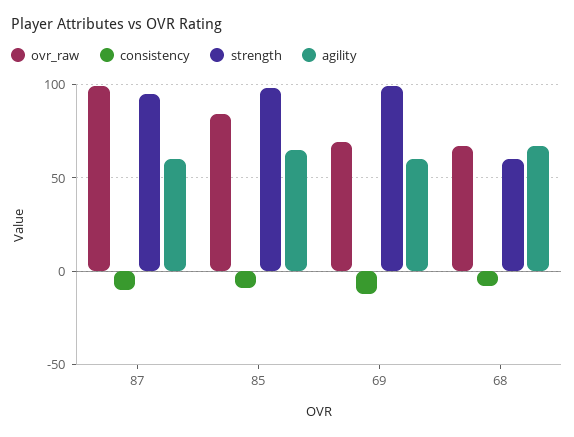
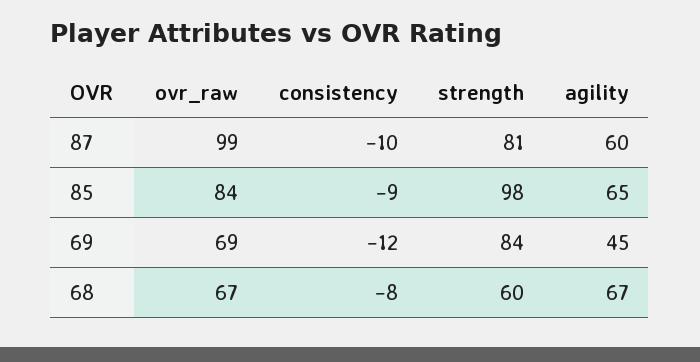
  {
    "ovr_raw": {
      "87": 99,
      "85": 84,
      "69": 69,
      "68": 67
    },
    "consistency": {
      "87": -10,
      "85": -9,
      "69": -12,
      "68": -8
    },
    "strength": {
-     "87": 95,
+     "87": 81,
      "85": 98,
-     "69": 100,
+     "69": 84,
      "68": 60
    },
    "agility": {
      "87": 60,
      "85": 65,
-     "69": 60,
+     "69": 45,
      "68": 67
    }
  }

